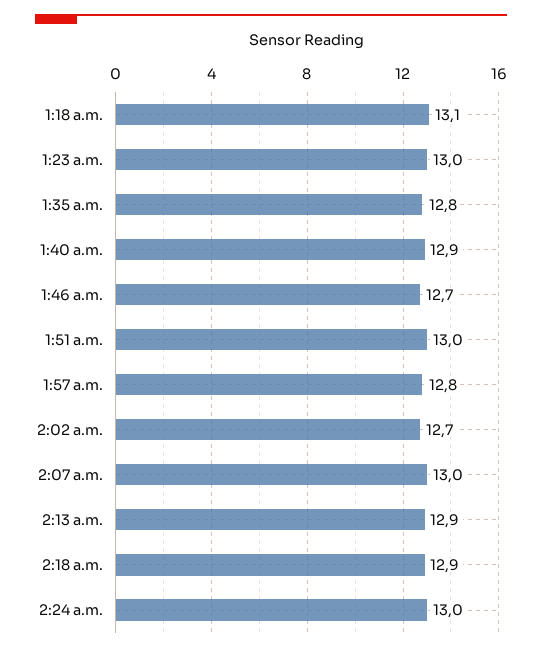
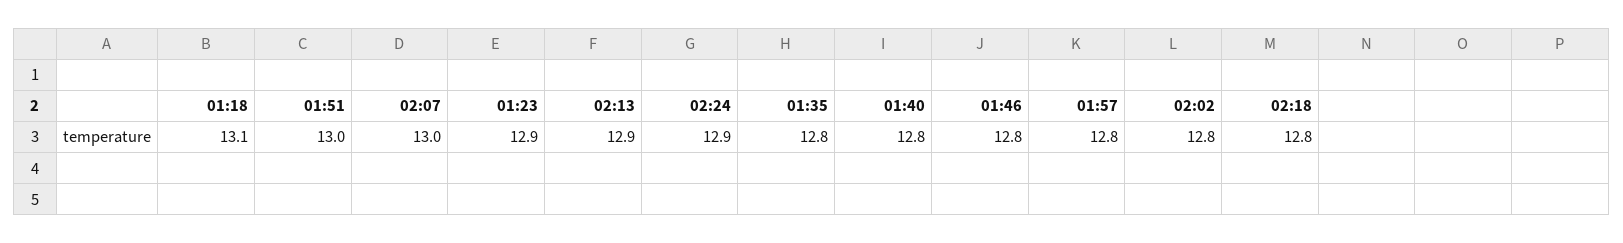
  {
    "1:18 a.m.": 13.1,
-   "1:23 a.m.": 13,
+   "1:23 a.m.": 12.9,
    "1:35 a.m.": 12.8,
-   "1:40 a.m.": 12.9,
+   "1:40 a.m.": 12.8,
-   "1:46 a.m.": 12.7,
+   "1:46 a.m.": 12.8,
    "1:51 a.m.": 13,
    "1:57 a.m.": 12.8,
-   "2:02 a.m.": 12.7,
+   "2:02 a.m.": 12.8,
    "2:07 a.m.": 13,
    "2:13 a.m.": 12.9,
-   "2:18 a.m.": 12.9,
+   "2:18 a.m.": 12.8,
-   "2:24 a.m.": 13
+   "2:24 a.m.": 12.9
  }

